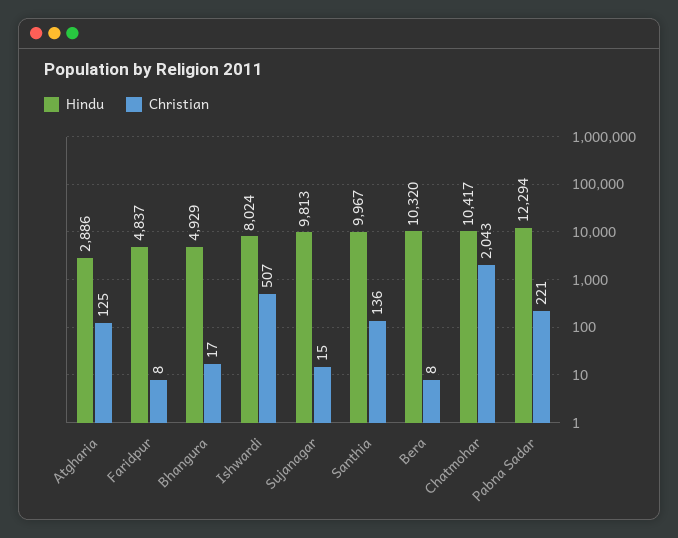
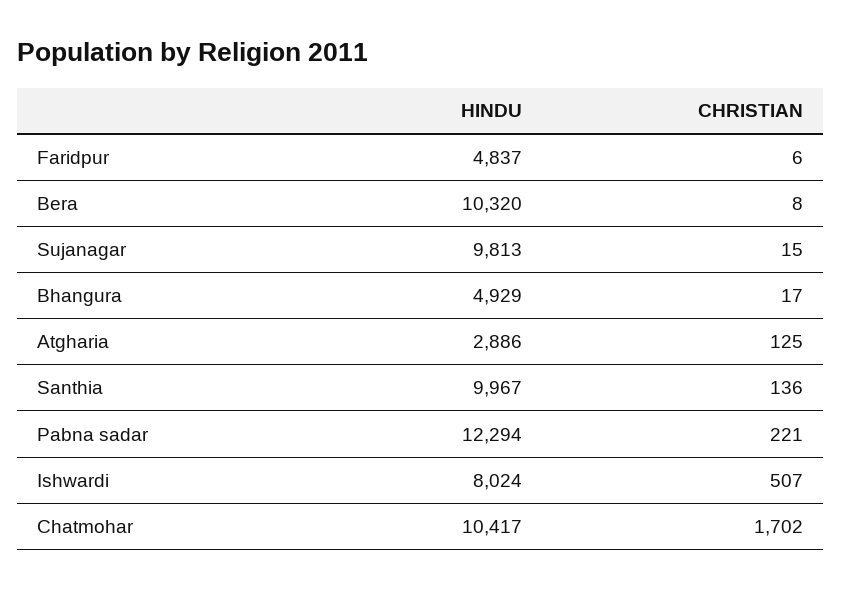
  {
    "Hindu": {
      "Atgharia": 2886,
      "Faridpur": 4837,
      "Bhangura": 4929,
      "Ishwardi": 8024,
      "Sujanagar": 9813,
      "Santhia": 9967,
      "Bera": 10320,
      "Chatmohar": 10417,
      "Pabna Sadar": 12294
    },
    "Christian": {
      "Atgharia": 125,
-     "Faridpur": 8,
+     "Faridpur": 6,
      "Bhangura": 17,
      "Ishwardi": 507,
      "Sujanagar": 15,
      "Santhia": 136,
      "Bera": 8,
-     "Chatmohar": 2043,
+     "Chatmohar": 1702,
      "Pabna Sadar": 221
    }
  }

